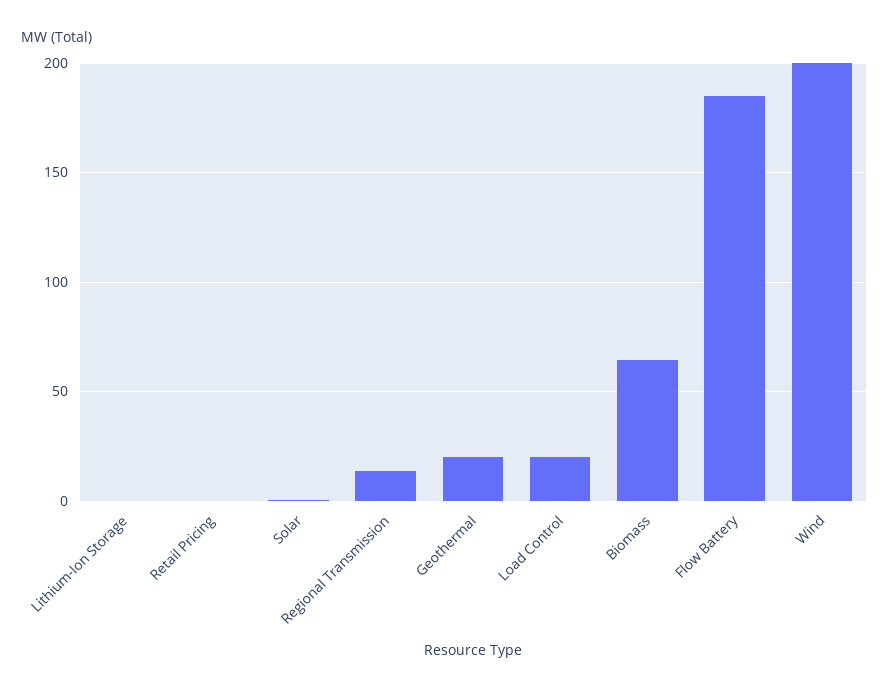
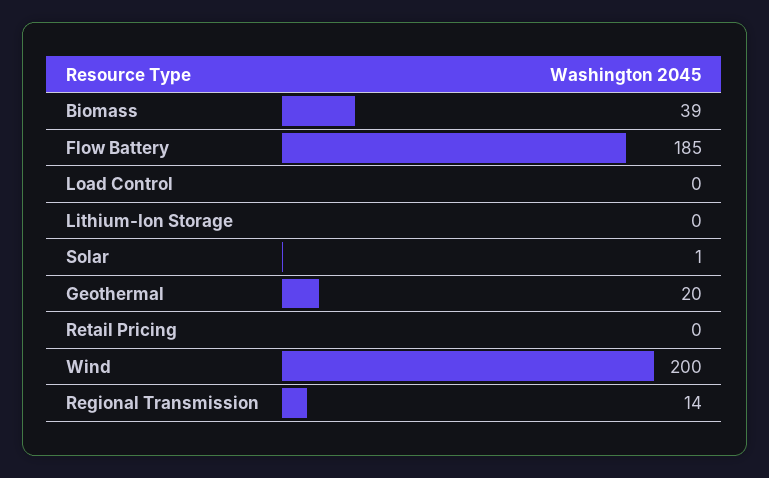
  {
    "Lithium-Ion Storage": 0,
    "Retail Pricing": 0,
    "Solar": 1,
    "Regional Transmission": 14,
    "Geothermal": 20,
-   "Load Control": 20,
+   "Load Control": 0,
-   "Biomass": 65,
+   "Biomass": 39,
    "Flow Battery": 185,
    "Wind": 200
  }

